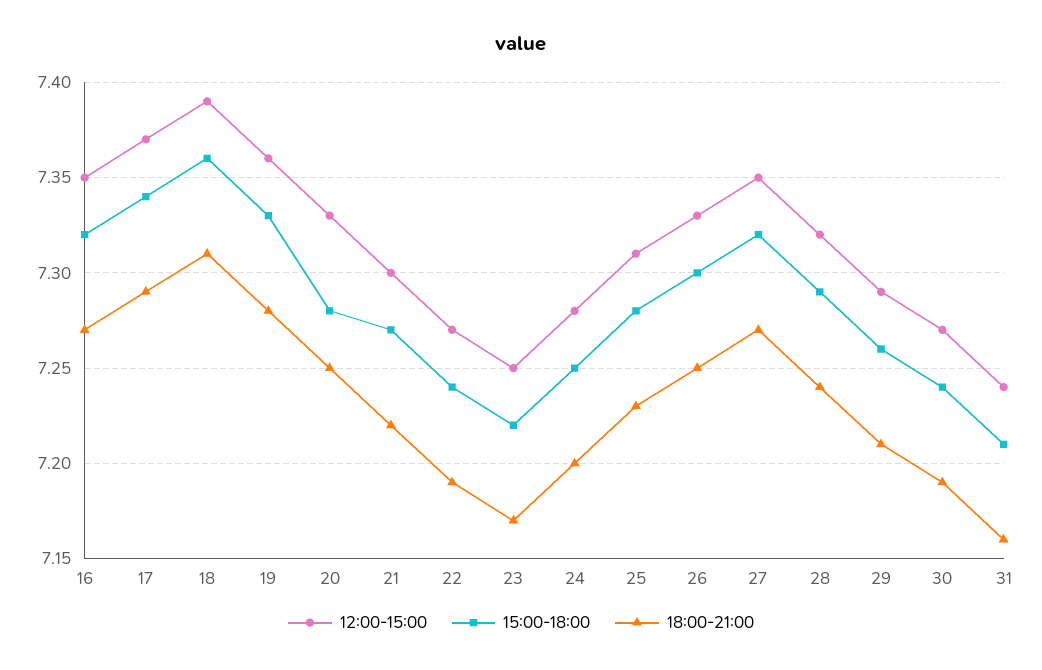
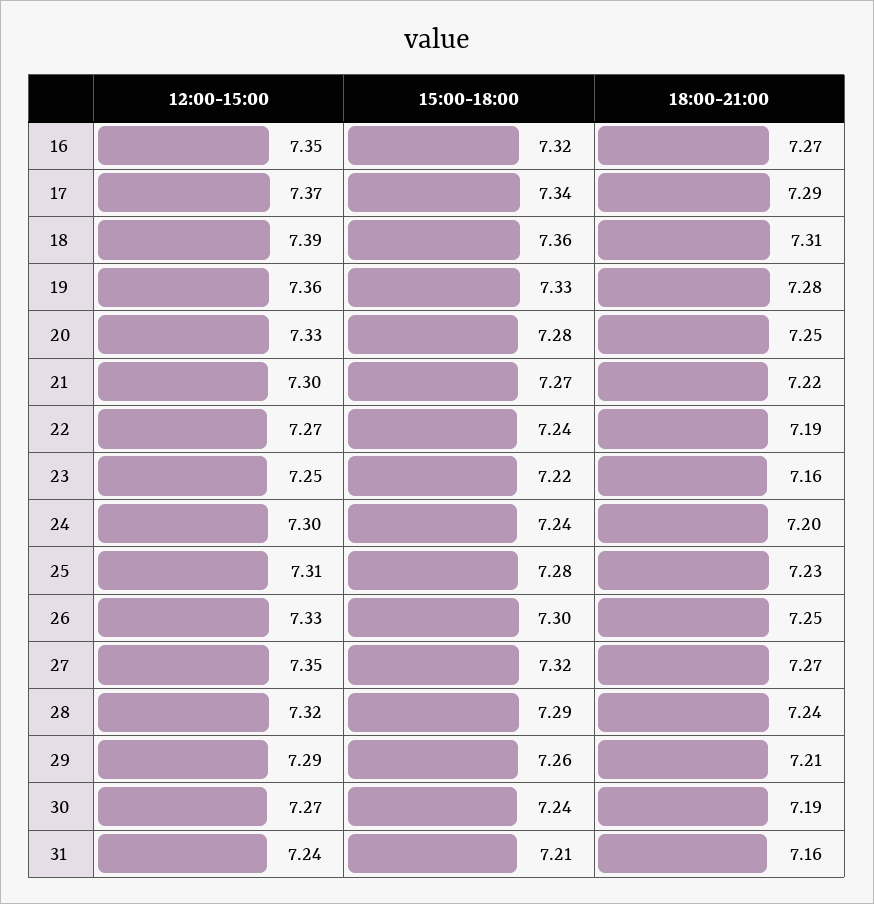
  {
    "12:00-15:00": {
      "16": 7.35,
      "17": 7.37,
      "18": 7.39,
      "19": 7.36,
      "20": 7.33,
      "21": 7.3,
      "22": 7.27,
      "23": 7.25,
-     "24": 7.28,
+     "24": 7.3,
      "25": 7.31,
      "26": 7.33,
      "27": 7.35,
      "28": 7.32,
      "29": 7.29,
      "30": 7.27,
      "31": 7.24
    },
    "15:00-18:00": {
      "16": 7.32,
      "17": 7.34,
      "18": 7.36,
      "19": 7.33,
      "20": 7.28,
      "21": 7.27,
      "22": 7.24,
      "23": 7.22,
-     "24": 7.25,
+     "24": 7.24,
      "25": 7.28,
      "26": 7.3,
      "27": 7.32,
      "28": 7.29,
      "29": 7.26,
      "30": 7.24,
      "31": 7.21
    },
    "18:00-21:00": {
      "16": 7.27,
      "17": 7.29,
      "18": 7.31,
      "19": 7.28,
      "20": 7.25,
      "21": 7.22,
      "22": 7.19,
-     "23": 7.17,
+     "23": 7.16,
      "24": 7.2,
      "25": 7.23,
      "26": 7.25,
      "27": 7.27,
      "28": 7.24,
      "29": 7.21,
      "30": 7.19,
      "31": 7.16
    }
  }

